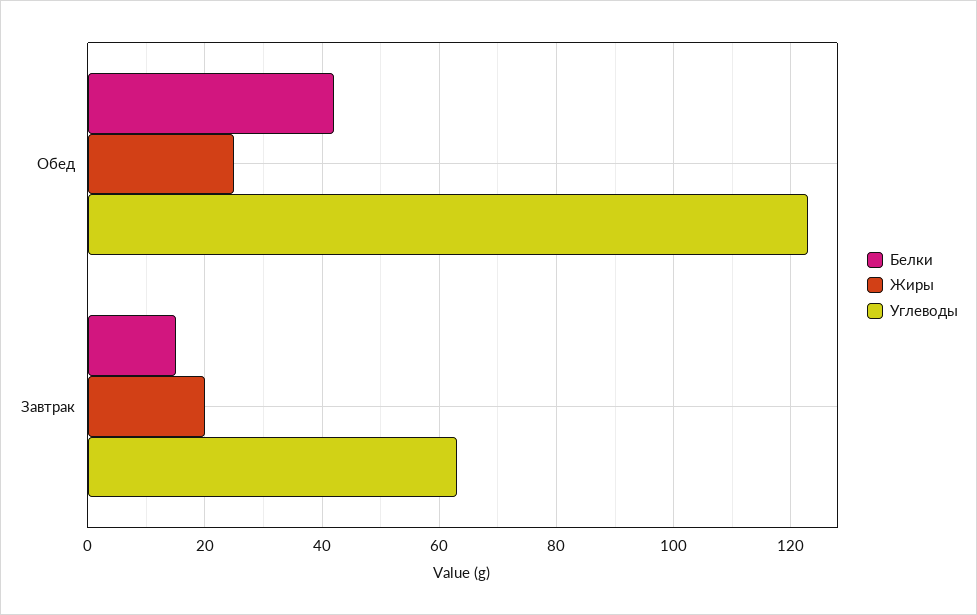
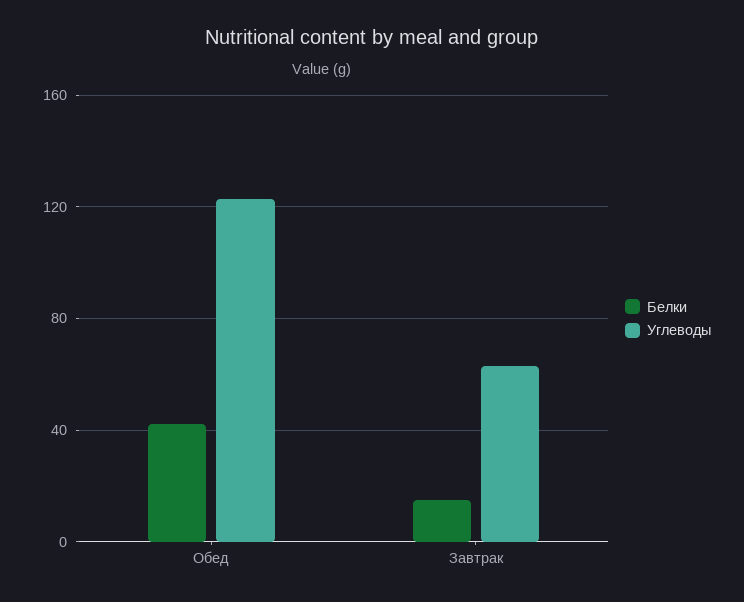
  {
    "Белки": {
      "Обед": 40,
      "Завтрак": 15
    },
-   "Жиры": {
-     "Обед": 25,
-     "Завтрак": 20
-   },
    "Углеводы": {
      "Обед": 125,
      "Завтрак": 65
    }
  }

